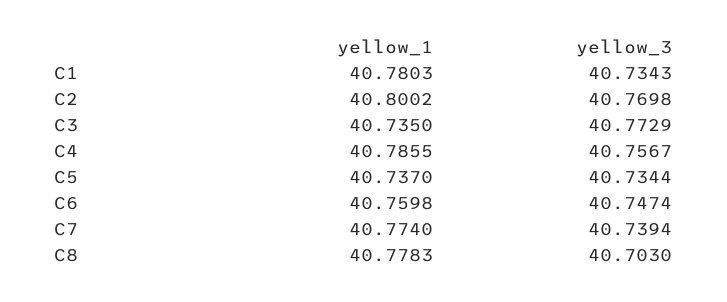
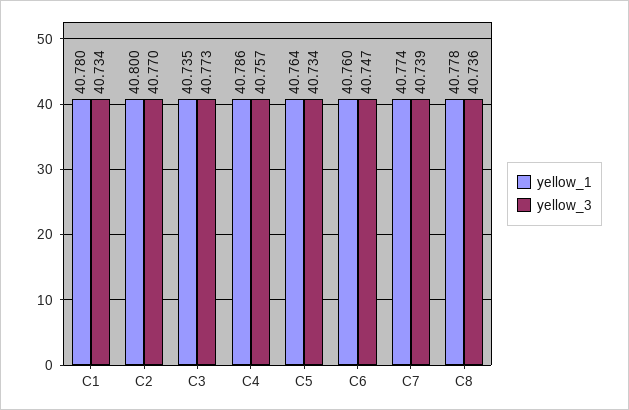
  {
    "yellow_1": {
      "C1": 40.7803,
      "C2": 40.8002,
      "C3": 40.735,
      "C4": 40.7855,
-     "C5": 40.737,
+     "C5": 40.764,
      "C6": 40.7598,
      "C7": 40.774,
      "C8": 40.7783
    },
    "yellow_3": {
      "C1": 40.7343,
      "C2": 40.7698,
      "C3": 40.7729,
      "C4": 40.7567,
      "C5": 40.7344,
      "C6": 40.7474,
      "C7": 40.7394,
-     "C8": 40.703
+     "C8": 40.736
    }
  }

